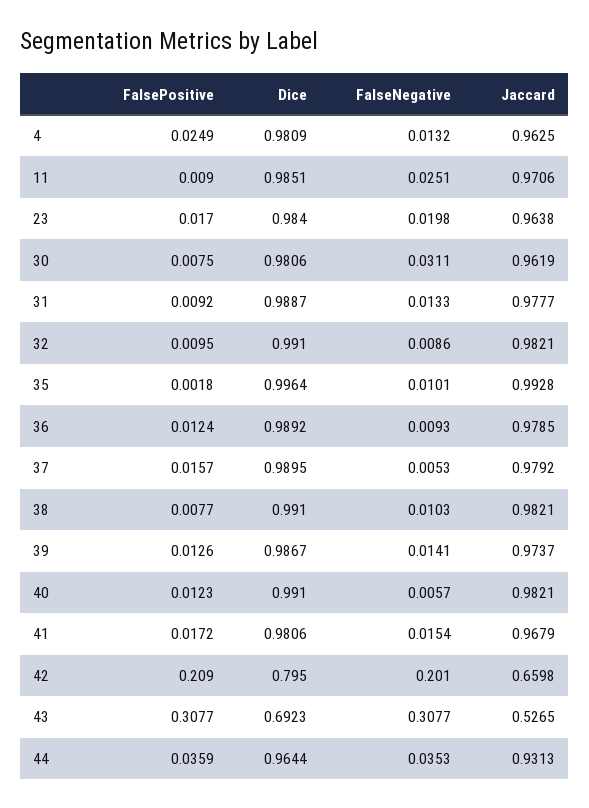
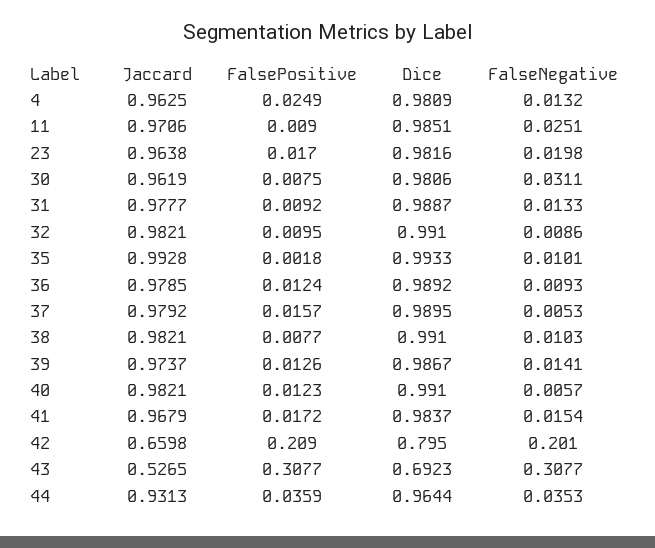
  {
    "FalsePositive": {
      "4": 0.0249,
      "11": 0.009,
      "23": 0.017,
      "30": 0.0075,
      "31": 0.0092,
      "32": 0.0095,
      "35": 0.0018,
      "36": 0.0124,
      "37": 0.0157,
      "38": 0.0077,
      "39": 0.0126,
      "40": 0.0123,
      "41": 0.0172,
      "42": 0.209,
      "43": 0.3077,
      "44": 0.0359
    },
    "Dice": {
      "4": 0.9809,
      "11": 0.9851,
-     "23": 0.984,
+     "23": 0.9816,
      "30": 0.9806,
      "31": 0.9887,
      "32": 0.991,
-     "35": 0.9964,
+     "35": 0.9933,
      "36": 0.9892,
      "37": 0.9895,
      "38": 0.991,
      "39": 0.9867,
      "40": 0.991,
-     "41": 0.9806,
+     "41": 0.9837,
      "42": 0.795,
      "43": 0.6923,
      "44": 0.9644
    },
    "FalseNegative": {
      "4": 0.0132,
      "11": 0.0251,
      "23": 0.0198,
      "30": 0.0311,
      "31": 0.0133,
      "32": 0.0086,
      "35": 0.0101,
      "36": 0.0093,
      "37": 0.0053,
      "38": 0.0103,
      "39": 0.0141,
      "40": 0.0057,
      "41": 0.0154,
      "42": 0.201,
      "43": 0.3077,
      "44": 0.0353
    },
    "Jaccard": {
      "4": 0.9625,
      "11": 0.9706,
      "23": 0.9638,
      "30": 0.9619,
      "31": 0.9777,
      "32": 0.9821,
      "35": 0.9928,
      "36": 0.9785,
      "37": 0.9792,
      "38": 0.9821,
      "39": 0.9737,
      "40": 0.9821,
      "41": 0.9679,
      "42": 0.6598,
      "43": 0.5265,
      "44": 0.9313
    }
  }

